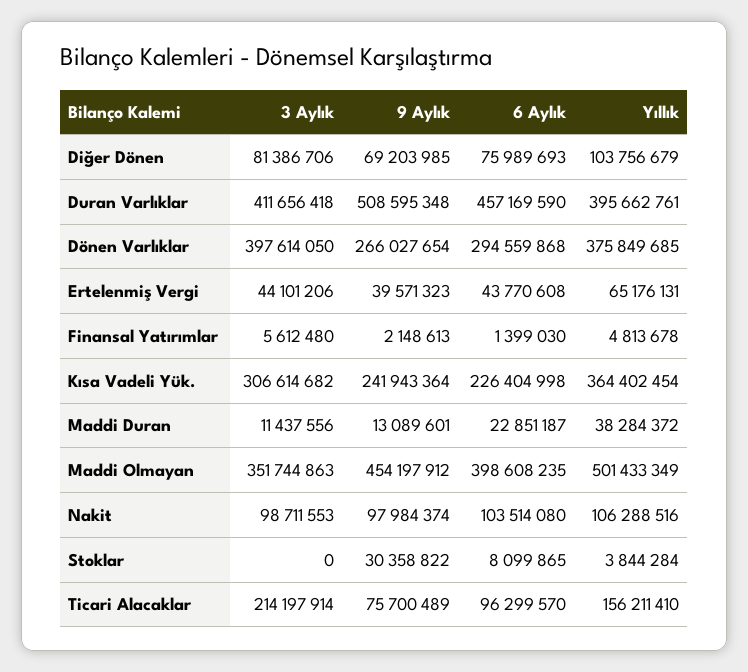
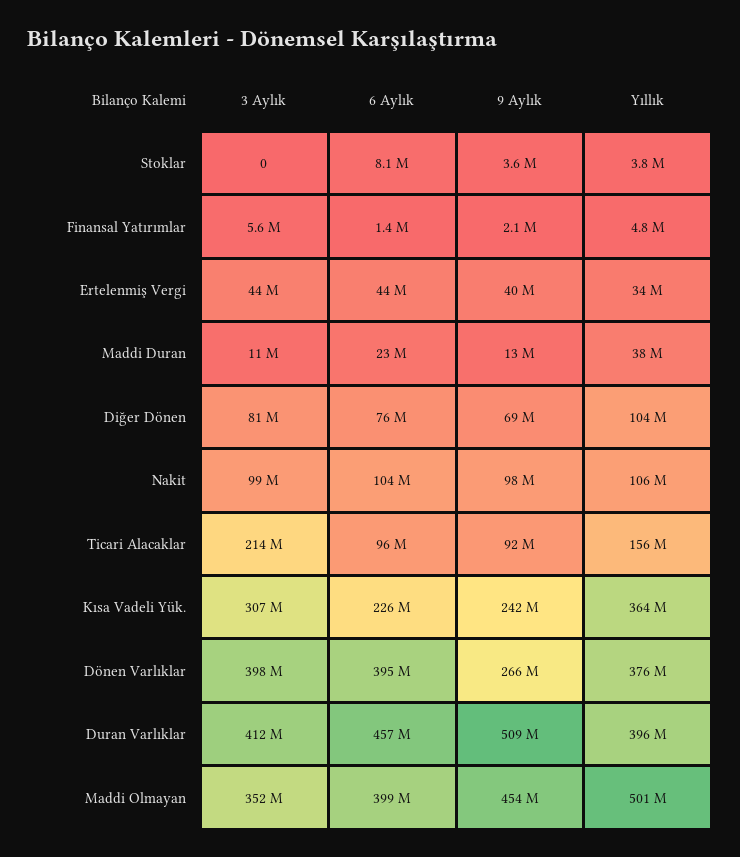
  {
    "3 Aylık": {
      "Diğer Dönen": 81386706,
      "Duran Varlıklar": 411656418,
      "Dönen Varlıklar": 397614050,
      "Ertelenmiş Vergi": 44101206,
      "Finansal Yatırımlar": 5612480,
      "Kısa Vadeli Yük.": 306614682,
      "Maddi Duran": 11437556,
      "Maddi Olmayan": 351744863,
      "Nakit": 98711553,
      "Stoklar": 0,
      "Ticari Alacaklar": 214197914
    },
    "9 Aylık": {
      "Diğer Dönen": 69203985,
      "Duran Varlıklar": 508595348,
      "Dönen Varlıklar": 266027654,
      "Ertelenmiş Vergi": 39571323,
      "Finansal Yatırımlar": 2148613,
      "Kısa Vadeli Yük.": 241943364,
      "Maddi Duran": 13089601,
      "Maddi Olmayan": 454197912,
      "Nakit": 97984374,
-     "Stoklar": 30358822,
+     "Stoklar": 3600000,
-     "Ticari Alacaklar": 75700489
+     "Ticari Alacaklar": 92000000
    },
    "6 Aylık": {
      "Diğer Dönen": 75989693,
      "Duran Varlıklar": 457169590,
-     "Dönen Varlıklar": 294559868,
+     "Dönen Varlıklar": 395000000,
      "Ertelenmiş Vergi": 43770608,
      "Finansal Yatırımlar": 1399030,
      "Kısa Vadeli Yük.": 226404998,
      "Maddi Duran": 22851187,
      "Maddi Olmayan": 398608235,
      "Nakit": 103514080,
      "Stoklar": 8099865,
      "Ticari Alacaklar": 96299570
    },
    "Yıllık": {
      "Diğer Dönen": 103756679,
      "Duran Varlıklar": 395662761,
      "Dönen Varlıklar": 375849685,
-     "Ertelenmiş Vergi": 65176131,
+     "Ertelenmiş Vergi": 34000000,
      "Finansal Yatırımlar": 4813678,
      "Kısa Vadeli Yük.": 364402454,
      "Maddi Duran": 38284372,
      "Maddi Olmayan": 501433349,
      "Nakit": 106288516,
      "Stoklar": 3844284,
      "Ticari Alacaklar": 156211410
    }
  }

